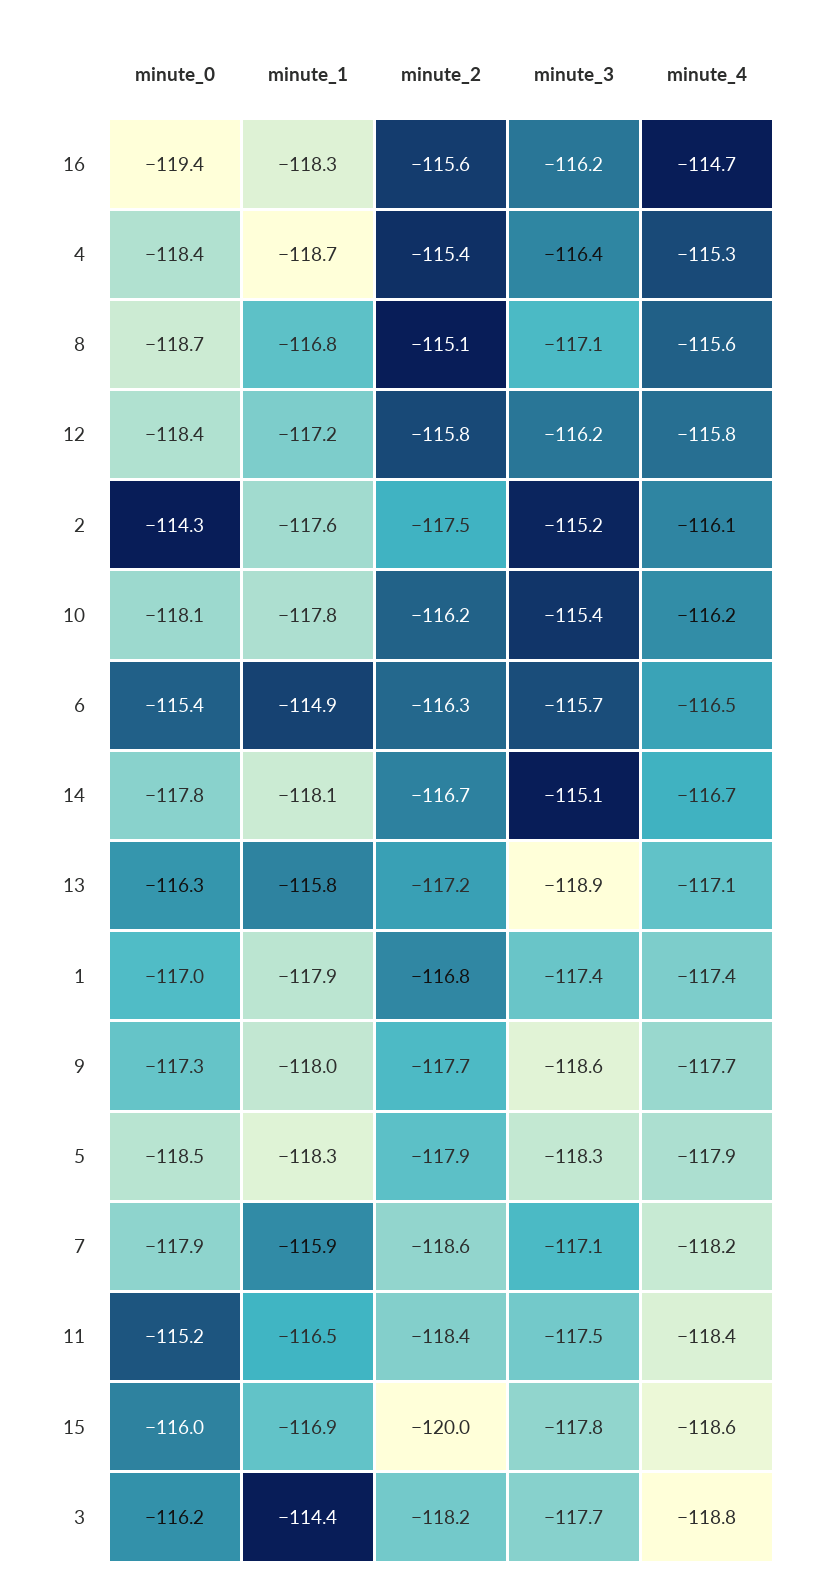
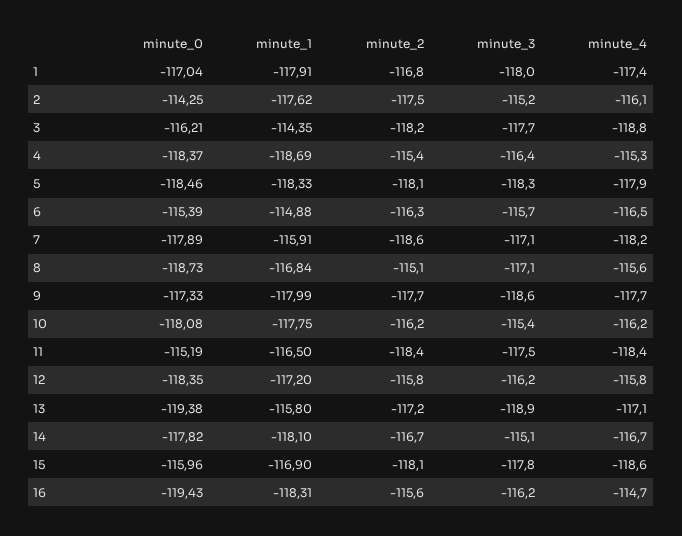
  {
    "minute_0": {
      "16": -119.43,
      "4": -118.37,
      "8": -118.73,
      "12": -118.35,
      "2": -114.25,
      "10": -118.08,
      "6": -115.39,
      "14": -117.82,
-     "13": -116.3,
+     "13": -119.38,
      "1": -117.04,
      "9": -117.33,
      "5": -118.46,
      "7": -117.89,
      "11": -115.19,
      "15": -115.96,
      "3": -116.21
    },
    "minute_1": {
      "16": -118.31,
      "4": -118.69,
      "8": -116.84,
      "12": -117.2,
      "2": -117.62,
      "10": -117.75,
      "6": -114.88,
      "14": -118.1,
      "13": -115.8,
      "1": -117.91,
      "9": -117.99,
      "5": -118.33,
      "7": -115.91,
      "11": -116.5,
      "15": -116.9,
      "3": -114.35
    },
    "minute_2": {
      "16": -115.6,
      "4": -115.4,
      "8": -115.1,
      "12": -115.8,
      "2": -117.5,
      "10": -116.2,
      "6": -116.3,
      "14": -116.7,
      "13": -117.2,
      "1": -116.8,
      "9": -117.7,
-     "5": -117.9,
+     "5": -118.1,
      "7": -118.6,
      "11": -118.4,
-     "15": -120,
+     "15": -118.1,
      "3": -118.2
    },
    "minute_3": {
      "16": -116.2,
      "4": -116.4,
      "8": -117.1,
      "12": -116.2,
      "2": -115.2,
      "10": -115.4,
      "6": -115.7,
      "14": -115.1,
      "13": -118.9,
-     "1": -117.4,
+     "1": -118,
      "9": -118.6,
      "5": -118.3,
      "7": -117.1,
      "11": -117.5,
      "15": -117.8,
      "3": -117.7
    },
    "minute_4": {
      "16": -114.7,
      "4": -115.3,
      "8": -115.6,
      "12": -115.8,
      "2": -116.1,
      "10": -116.2,
      "6": -116.5,
      "14": -116.7,
      "13": -117.1,
      "1": -117.4,
      "9": -117.7,
      "5": -117.9,
      "7": -118.2,
      "11": -118.4,
      "15": -118.6,
      "3": -118.8
    }
  }

